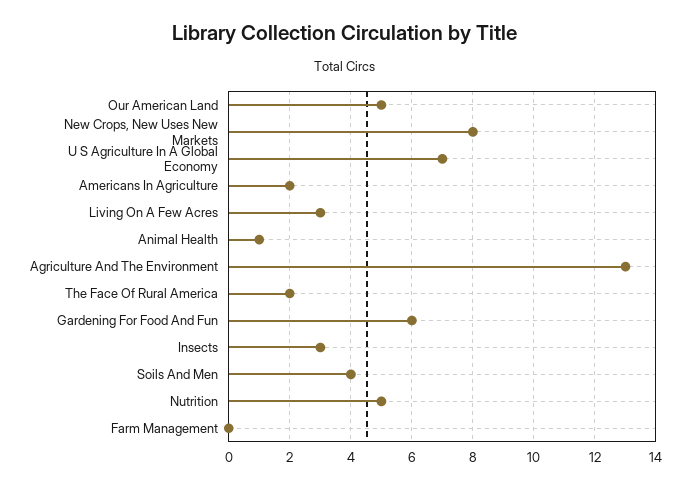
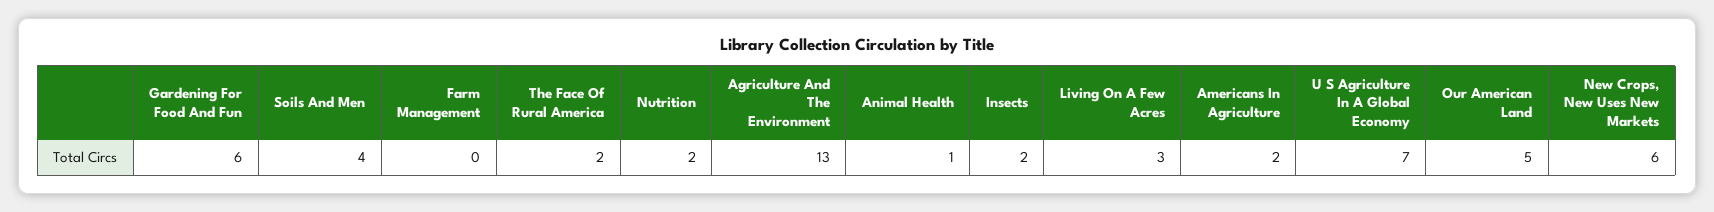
  {
    "Our American Land": 5,
-   "New Crops, New Uses New Markets": 8,
+   "New Crops, New Uses New Markets": 6,
    "U S Agriculture In A Global Economy": 7,
    "Americans In Agriculture": 2,
    "Living On A Few Acres": 3,
    "Animal Health": 1,
    "Agriculture And The Environment": 13,
    "The Face Of Rural America": 2,
    "Gardening For Food And Fun": 6,
-   "Insects": 3,
+   "Insects": 2,
    "Soils And Men": 4,
-   "Nutrition": 5,
+   "Nutrition": 2,
    "Farm Management": 0
  }

